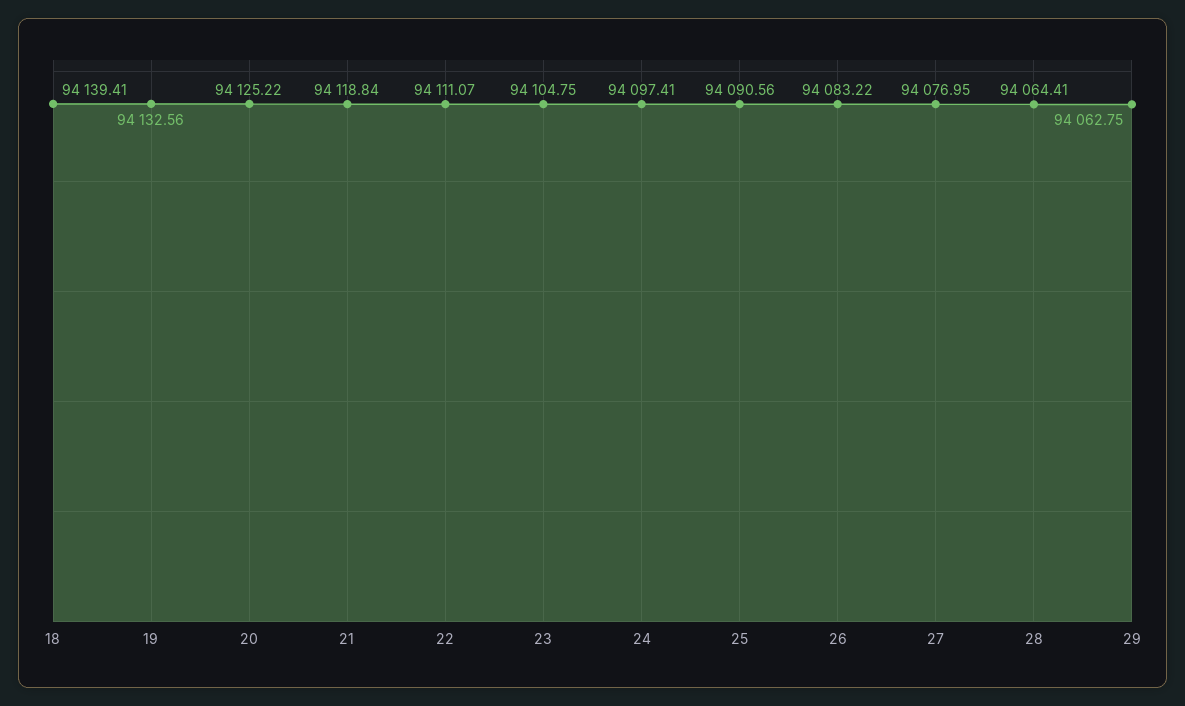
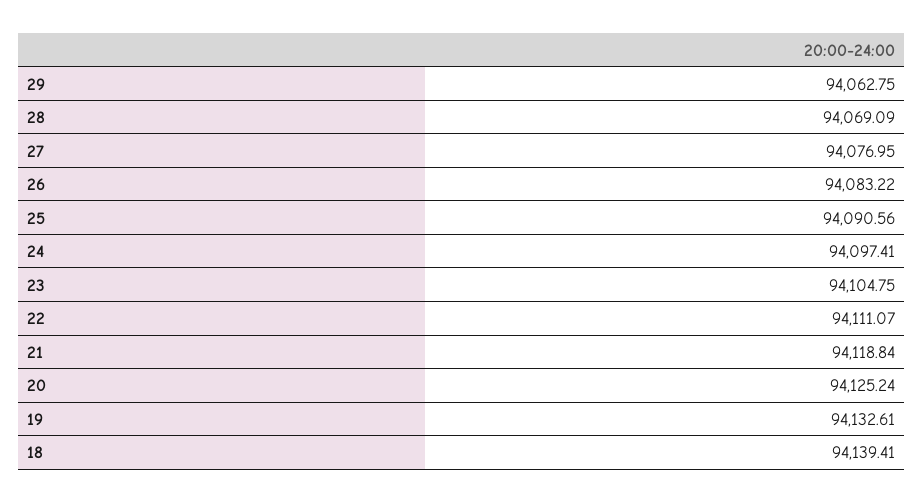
  {
    "18": 94139.41,
-   "19": 94132.56,
+   "19": 94132.61,
-   "20": 94125.22,
+   "20": 94125.24,
    "21": 94118.84,
    "22": 94111.07,
    "23": 94104.75,
    "24": 94097.41,
    "25": 94090.56,
    "26": 94083.22,
    "27": 94076.95,
-   "28": 94064.41,
+   "28": 94069.09,
    "29": 94062.75
  }

